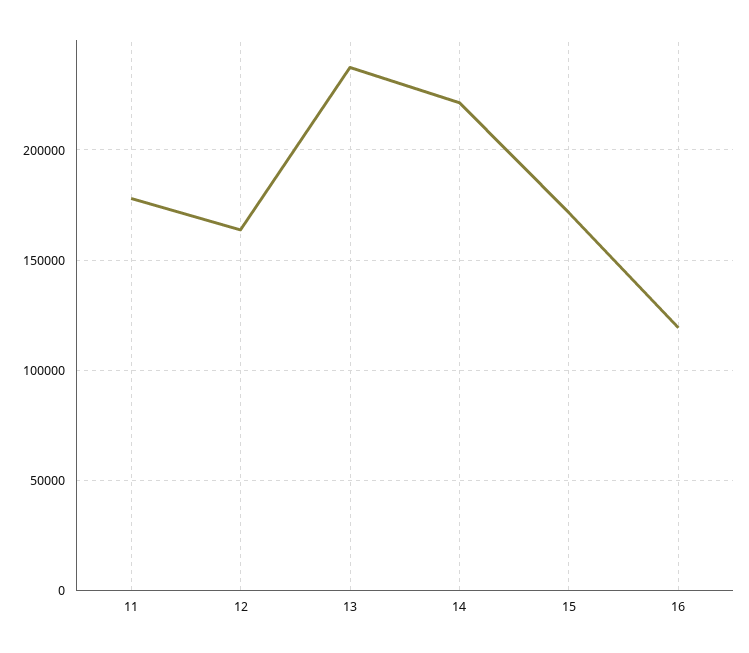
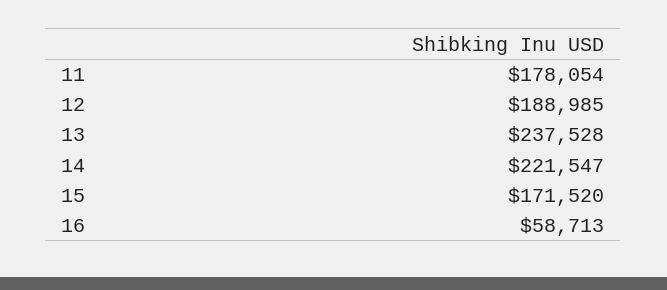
  {
    "11": 178054,
-   "12": 165000,
+   "12": 188985,
    "13": 237528,
    "14": 221547,
    "15": 171520,
-   "16": 120000
+   "16": 58713
  }

